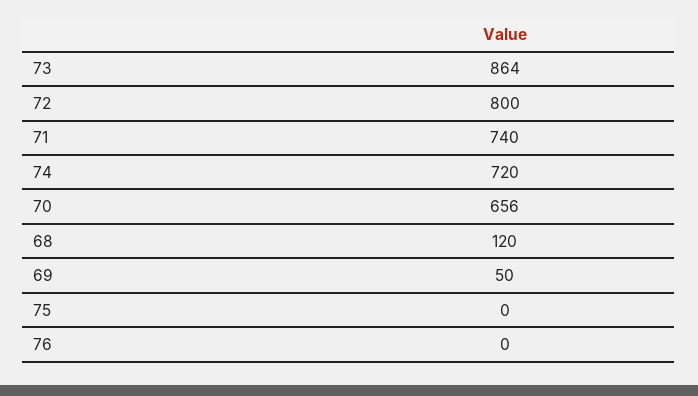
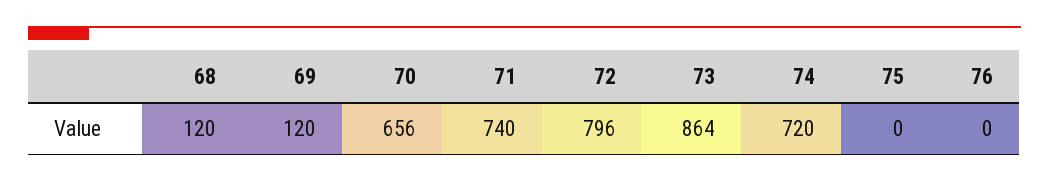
  {
    "73": 864,
-   "72": 800,
+   "72": 796,
    "71": 740,
    "74": 720,
    "70": 656,
    "68": 120,
-   "69": 50,
+   "69": 120,
    "75": 0,
    "76": 0
  }

